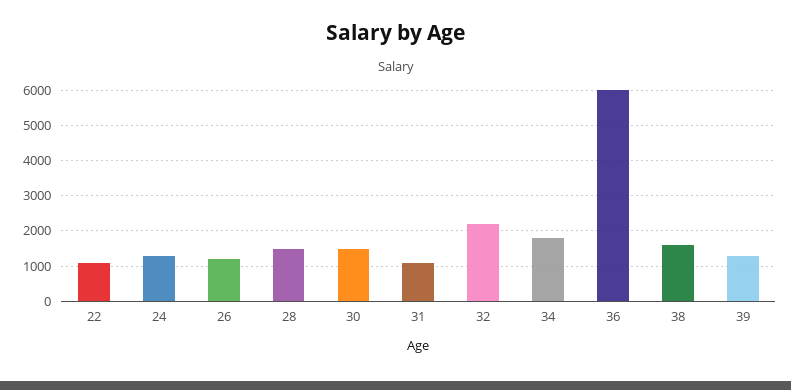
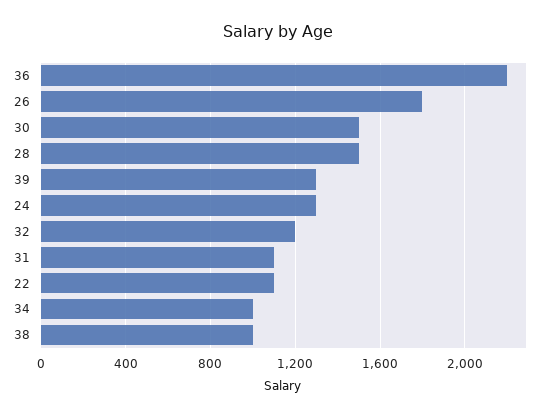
  {
    "22": 1100,
    "24": 1300,
-   "26": 1200,
+   "26": 1800,
    "28": 1500,
    "30": 1500,
    "31": 1100,
-   "32": 2200,
+   "32": 1200,
-   "34": 1800,
+   "34": 1000,
-   "36": 6000,
+   "36": 2200,
-   "38": 1600,
+   "38": 1000,
    "39": 1300
  }

